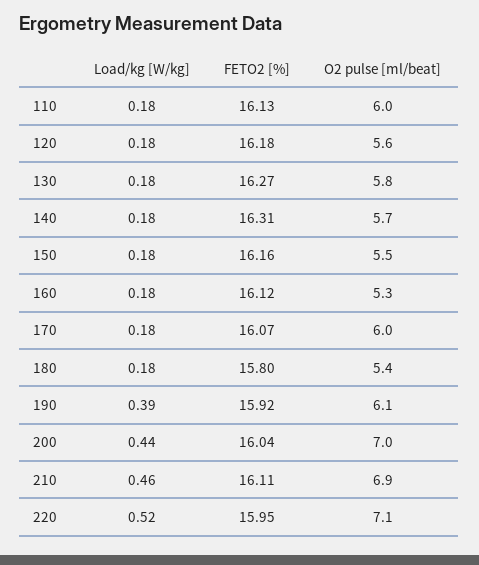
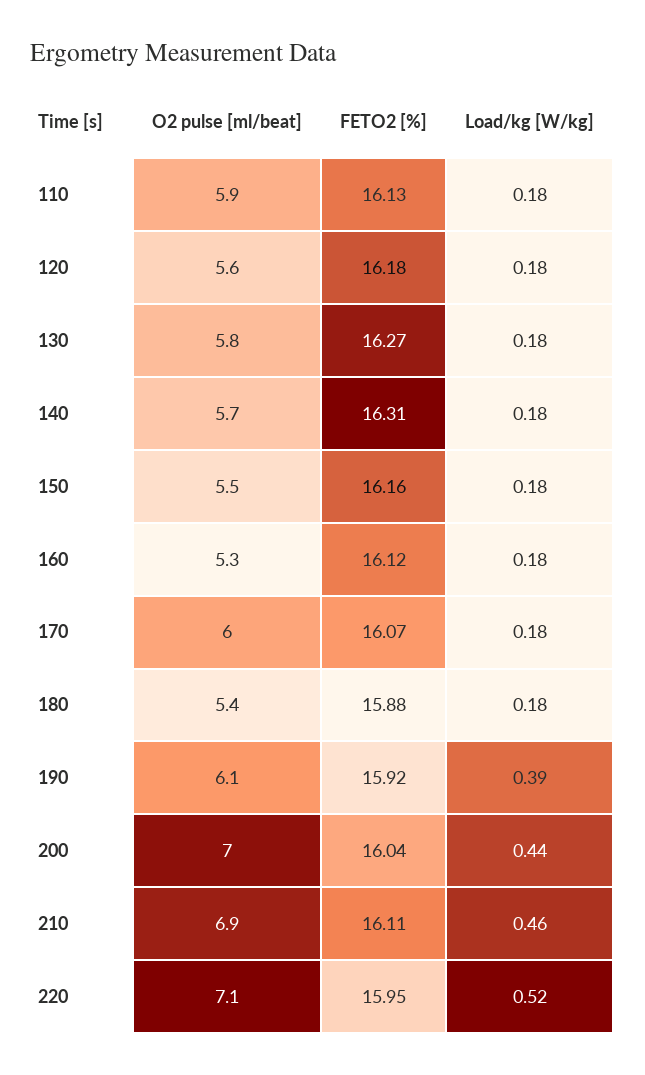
  {
    "Load/kg [W/kg]": {
      "110": 0.18,
      "120": 0.18,
      "130": 0.18,
      "140": 0.18,
      "150": 0.18,
      "160": 0.18,
      "170": 0.18,
      "180": 0.18,
      "190": 0.39,
      "200": 0.44,
      "210": 0.46,
      "220": 0.52
    },
    "FETO2 [%]": {
      "110": 16.13,
      "120": 16.18,
      "130": 16.27,
      "140": 16.31,
      "150": 16.16,
      "160": 16.12,
      "170": 16.07,
-     "180": 15.8,
+     "180": 15.88,
      "190": 15.92,
      "200": 16.04,
      "210": 16.11,
      "220": 15.95
    },
    "O2 pulse [ml/beat]": {
-     "110": 6,
+     "110": 5.9,
      "120": 5.6,
      "130": 5.8,
      "140": 5.7,
      "150": 5.5,
      "160": 5.3,
      "170": 6,
      "180": 5.4,
      "190": 6.1,
      "200": 7,
      "210": 6.9,
      "220": 7.1
    }
  }

